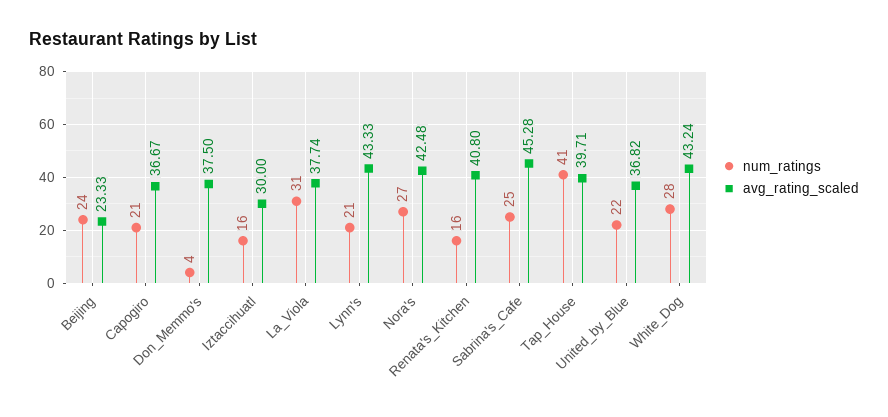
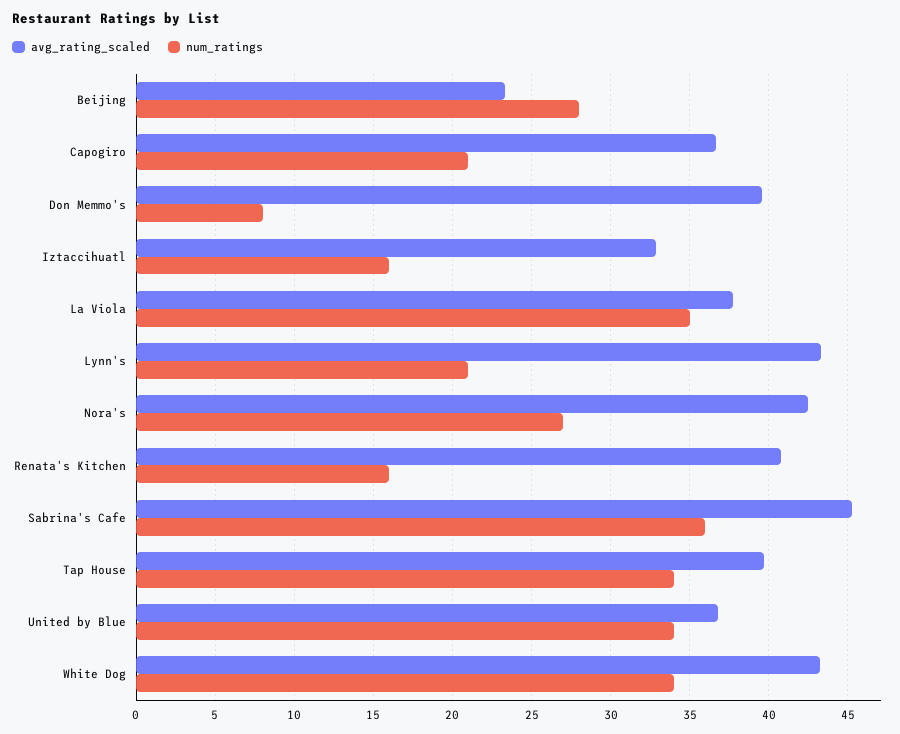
  {
    "num_ratings": {
-     "Beijing": 24,
+     "Beijing": 28,
      "Capogiro": 21,
-     "Don_Memmo's": 4,
+     "Don_Memmo's": 8,
      "Iztaccihuatl": 16,
-     "La_Viola": 31,
+     "La_Viola": 35,
      "Lynn's": 21,
      "Nora's": 27,
      "Renata's_Kitchen": 16,
-     "Sabrina's_Cafe": 25,
+     "Sabrina's_Cafe": 36,
-     "Tap_House": 41,
+     "Tap_House": 34,
-     "United_by_Blue": 22,
+     "United_by_Blue": 34,
-     "White_Dog": 28
+     "White_Dog": 34
    },
    "avg_rating_scaled": {
      "Beijing": 23.33,
      "Capogiro": 36.67,
-     "Don_Memmo's": 37.5,
+     "Don_Memmo's": 39.5,
-     "Iztaccihuatl": 30,
+     "Iztaccihuatl": 33,
      "La_Viola": 37.74,
      "Lynn's": 43.33,
      "Nora's": 42.48,
      "Renata's_Kitchen": 40.8,
      "Sabrina's_Cafe": 45.28,
      "Tap_House": 39.71,
      "United_by_Blue": 36.82,
      "White_Dog": 43.24
    }
  }

